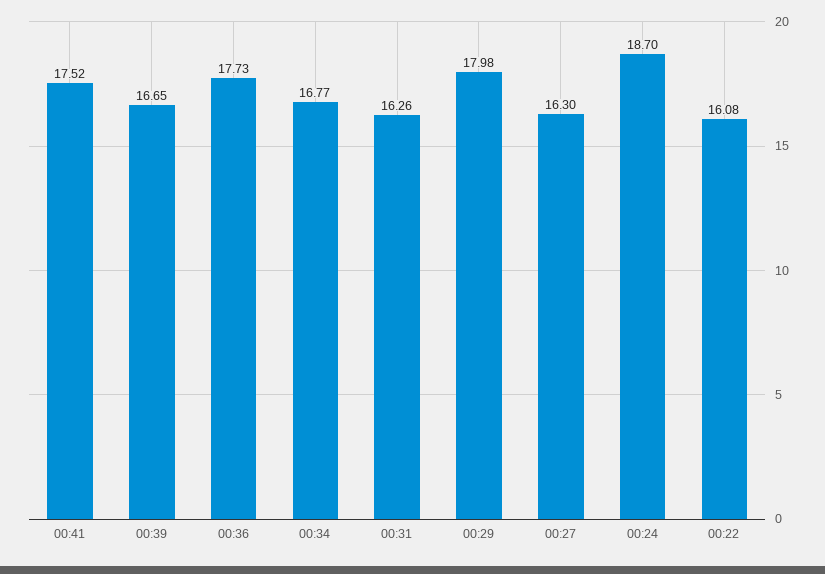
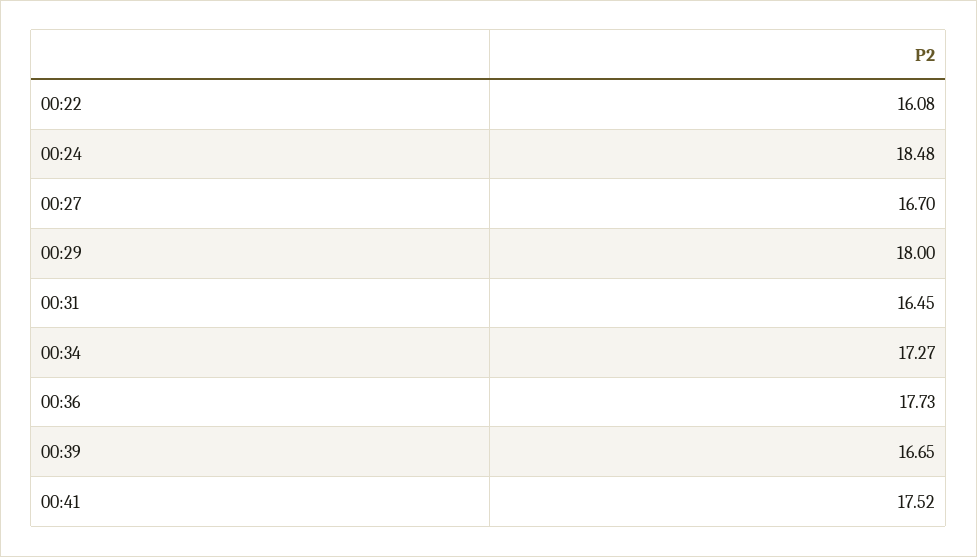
  {
    "00:41": 17.52,
    "00:39": 16.65,
    "00:36": 17.73,
-   "00:34": 16.77,
+   "00:34": 17.27,
-   "00:31": 16.26,
+   "00:31": 16.45,
-   "00:29": 17.98,
+   "00:29": 18,
-   "00:27": 16.3,
+   "00:27": 16.7,
-   "00:24": 18.7,
+   "00:24": 18.48,
    "00:22": 16.08
  }

